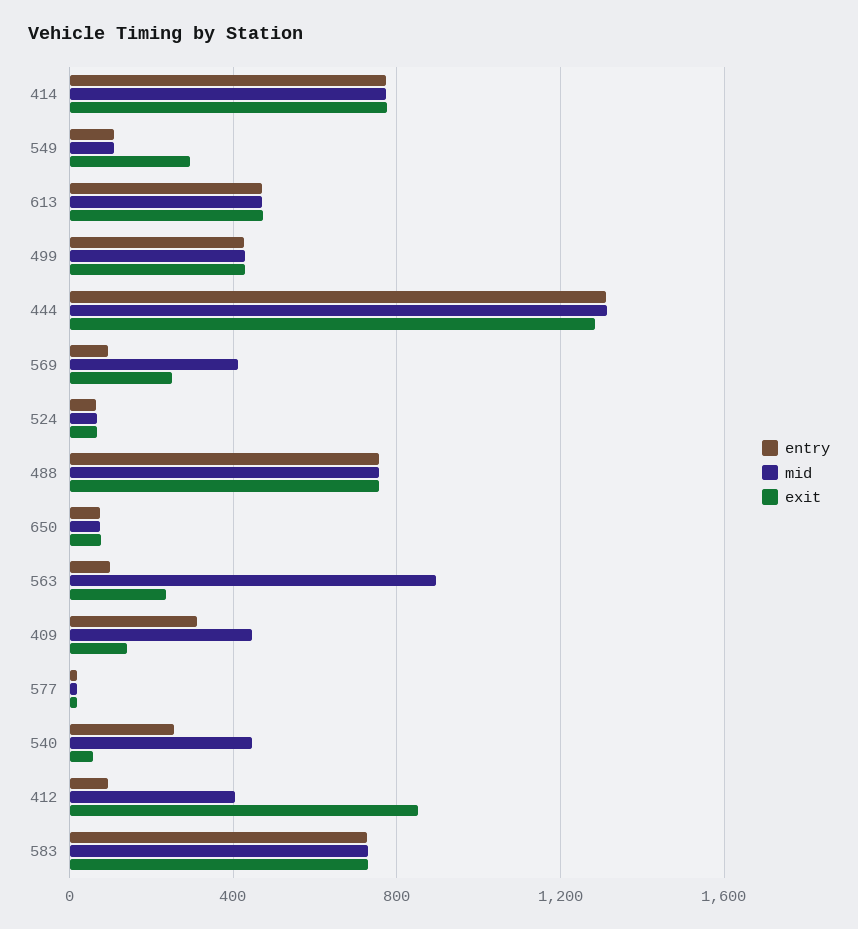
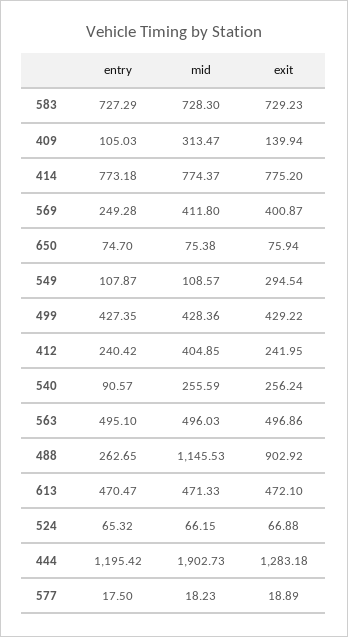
  {
    "entry": {
      "414": 773.18,
      "549": 107.87,
      "613": 470.47,
      "499": 427.35,
-     "444": 1300,
+     "444": 1195.42,
-     "569": 100,
+     "569": 249.28,
      "524": 65.32,
-     "488": 750,
+     "488": 262.65,
      "650": 74.7,
-     "563": 100,
+     "563": 495.1,
-     "409": 300,
+     "409": 105.03,
      "577": 17.5,
-     "540": 250,
+     "540": 90.57,
-     "412": 100,
+     "412": 240.42,
      "583": 727.29
    },
    "mid": {
      "414": 774.37,
      "549": 108.57,
      "613": 471.33,
      "499": 428.36,
-     "444": 1300,
+     "444": 1902.73,
      "569": 411.8,
      "524": 66.15,
-     "488": 750,
+     "488": 1145.53,
      "650": 75.38,
-     "563": 900,
+     "563": 496.03,
-     "409": 450,
+     "409": 313.47,
      "577": 18.23,
-     "540": 450,
+     "540": 255.59,
      "412": 404.85,
      "583": 728.3
    },
    "exit": {
      "414": 775.2,
      "549": 294.54,
      "613": 472.1,
      "499": 429.22,
      "444": 1283.18,
-     "569": 250,
+     "569": 400.87,
      "524": 66.88,
-     "488": 750,
+     "488": 902.92,
      "650": 75.94,
-     "563": 250,
+     "563": 496.86,
      "409": 139.94,
      "577": 18.89,
-     "540": 50,
+     "540": 256.24,
-     "412": 850,
+     "412": 241.95,
      "583": 729.23
    }
  }

